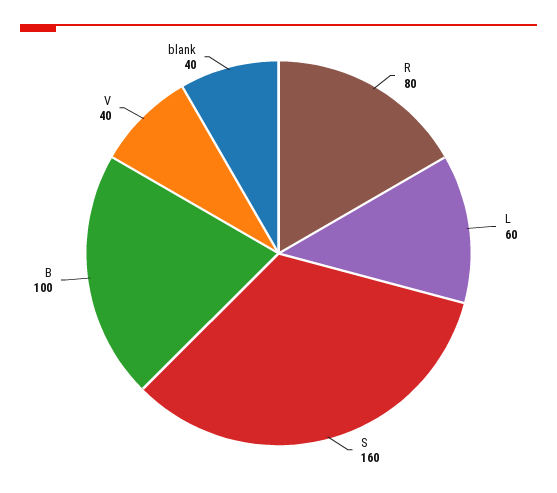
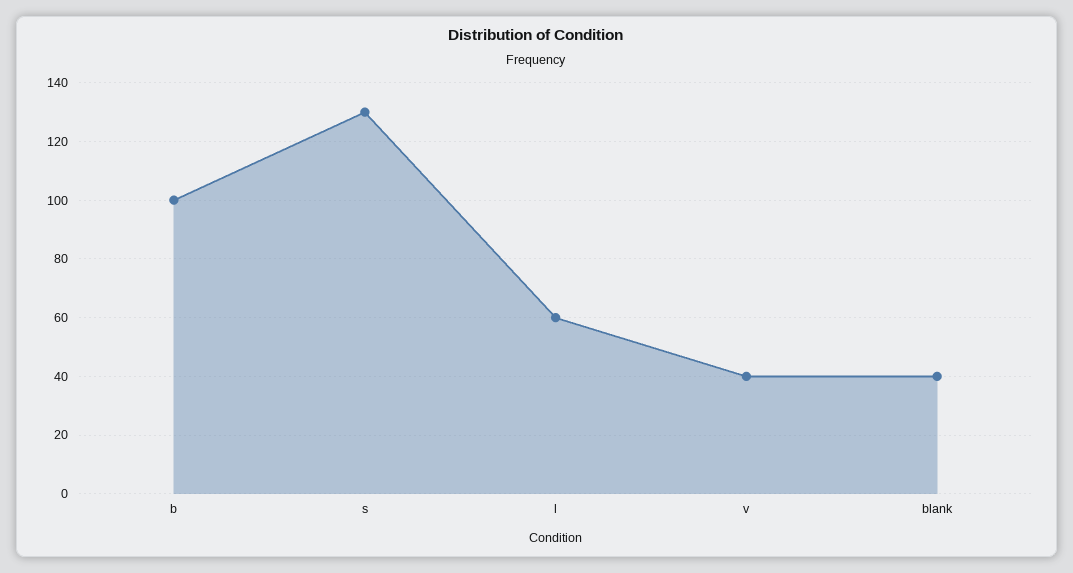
  {
-   "R": 80,
    "L": 60,
-   "S": 160,
+   "S": 130,
    "B": 100,
    "V": 40,
    "blank": 40
  }

